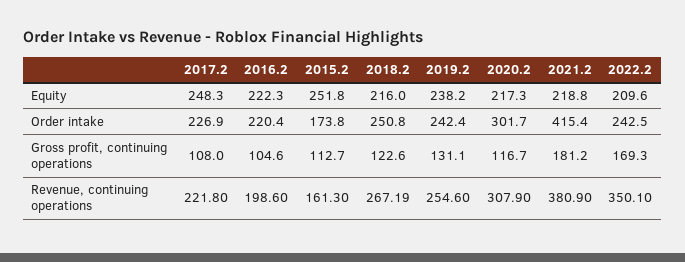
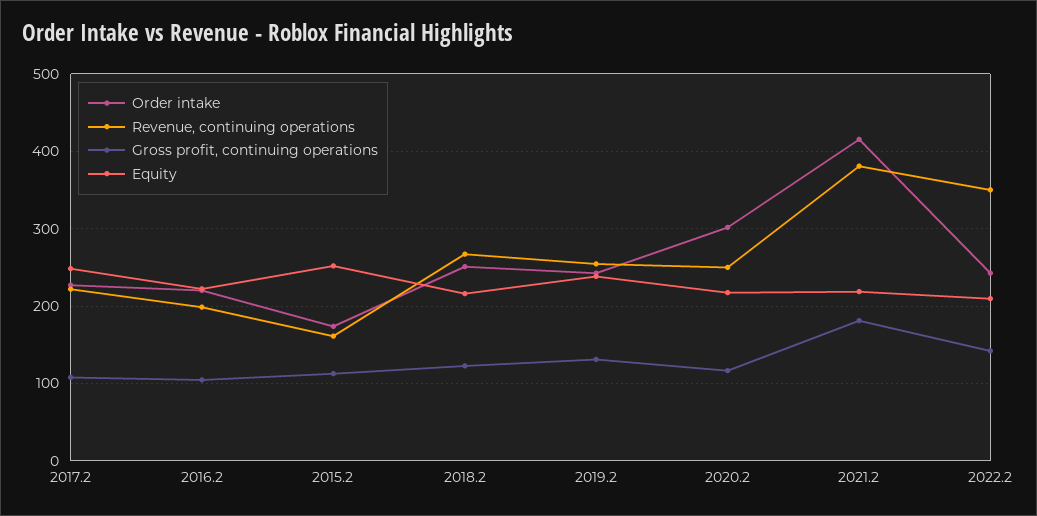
  {
    "Equity": {
      "2017.2": 248.3,
      "2016.2": 222.3,
      "2015.2": 251.8,
      "2018.2": 216,
      "2019.2": 238.2,
      "2020.2": 217.3,
      "2021.2": 218.8,
      "2022.2": 209.6
    },
    "Order intake": {
      "2017.2": 226.9,
      "2016.2": 220.4,
      "2015.2": 173.8,
      "2018.2": 250.8,
      "2019.2": 242.4,
      "2020.2": 301.7,
      "2021.2": 415.4,
      "2022.2": 242.5
    },
    "Gross profit, continuing operations": {
      "2017.2": 108,
      "2016.2": 104.6,
      "2015.2": 112.7,
      "2018.2": 122.6,
      "2019.2": 131.1,
      "2020.2": 116.7,
      "2021.2": 181.2,
-     "2022.2": 169.3
+     "2022.2": 140
    },
    "Revenue, continuing operations": {
      "2017.2": 221.8,
      "2016.2": 198.6,
      "2015.2": 161.3,
      "2018.2": 267.19,
      "2019.2": 254.6,
-     "2020.2": 307.9,
+     "2020.2": 250,
      "2021.2": 380.9,
      "2022.2": 350.1
    }
  }

